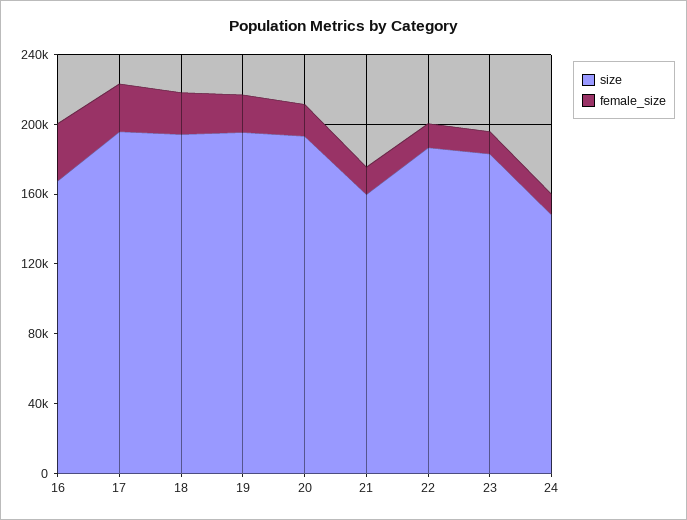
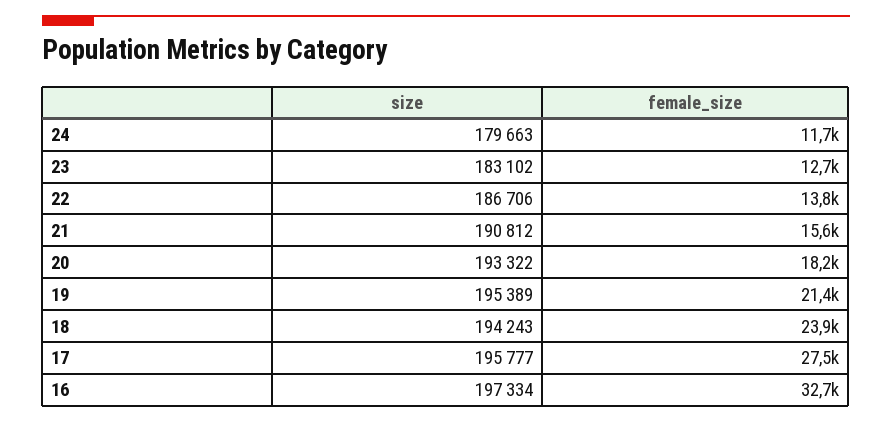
  {
    "size": {
-     "16": 170000,
+     "16": 197334,
      "17": 195777,
      "18": 194243,
      "19": 195389,
      "20": 193322,
-     "21": 160000,
+     "21": 190812,
      "22": 186706,
      "23": 183102,
-     "24": 150000
+     "24": 179663
    },
    "female_size": {
      "16": 32700,
      "17": 27500,
      "18": 23900,
      "19": 21400,
      "20": 18200,
      "21": 15600,
      "22": 13800,
      "23": 12700,
      "24": 11700
    }
  }

